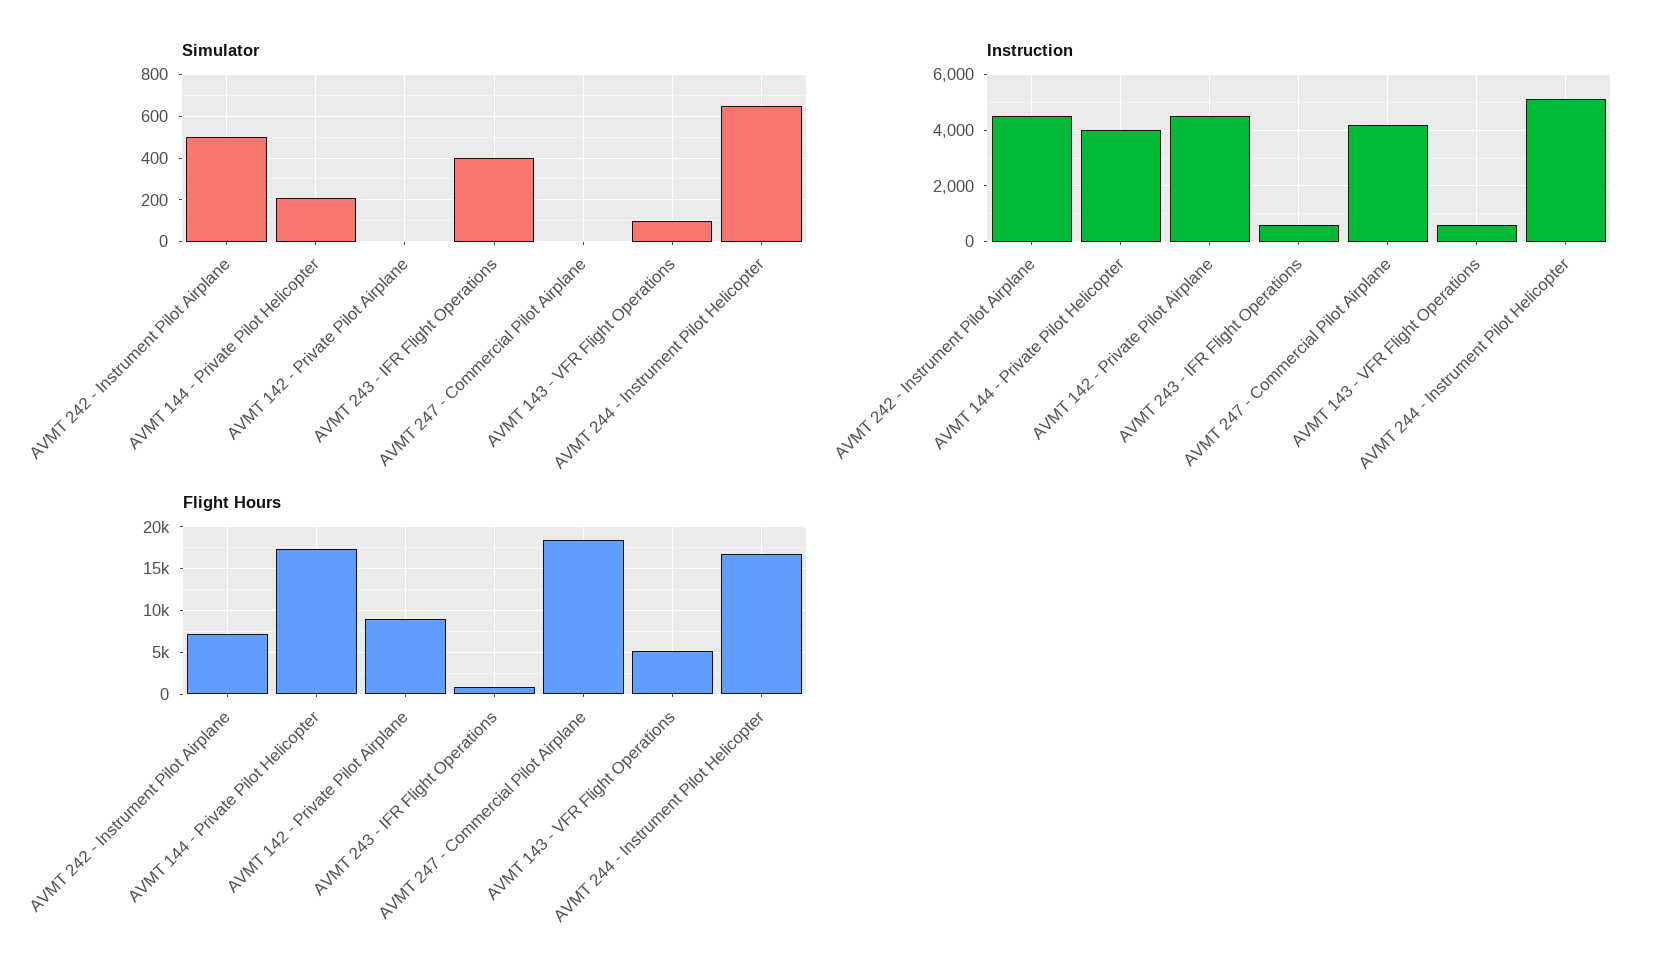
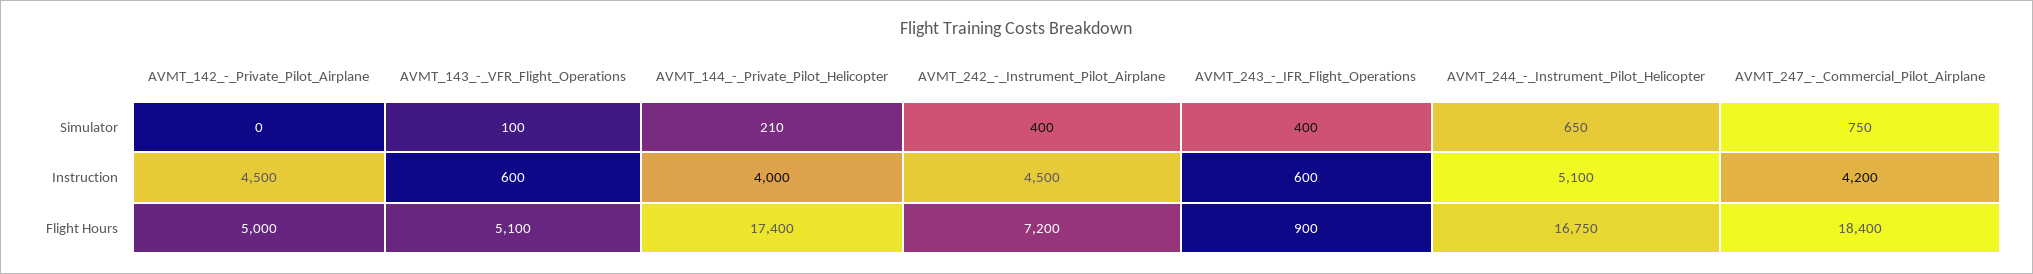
  {
    "Simulator": {
-     "AVMT 242 - Instrument Pilot Airplane": 500,
+     "AVMT 242 - Instrument Pilot Airplane": 400,
      "AVMT 144 - Private Pilot Helicopter": 210,
      "AVMT 142 - Private Pilot Airplane": 0,
      "AVMT 243 - IFR Flight Operations": 400,
-     "AVMT 247 - Commercial Pilot Airplane": 0,
+     "AVMT 247 - Commercial Pilot Airplane": 750,
      "AVMT 143 - VFR Flight Operations": 100,
      "AVMT 244 - Instrument Pilot Helicopter": 650
    },
    "Instruction": {
      "AVMT 242 - Instrument Pilot Airplane": 4500,
      "AVMT 144 - Private Pilot Helicopter": 4000,
      "AVMT 142 - Private Pilot Airplane": 4500,
      "AVMT 243 - IFR Flight Operations": 600,
      "AVMT 247 - Commercial Pilot Airplane": 4200,
      "AVMT 143 - VFR Flight Operations": 600,
      "AVMT 244 - Instrument Pilot Helicopter": 5100
    },
    "Flight Hours": {
      "AVMT 242 - Instrument Pilot Airplane": 7200,
      "AVMT 144 - Private Pilot Helicopter": 17400,
-     "AVMT 142 - Private Pilot Airplane": 9000,
+     "AVMT 142 - Private Pilot Airplane": 5000,
      "AVMT 243 - IFR Flight Operations": 900,
      "AVMT 247 - Commercial Pilot Airplane": 18400,
      "AVMT 143 - VFR Flight Operations": 5100,
      "AVMT 244 - Instrument Pilot Helicopter": 16750
    }
  }

